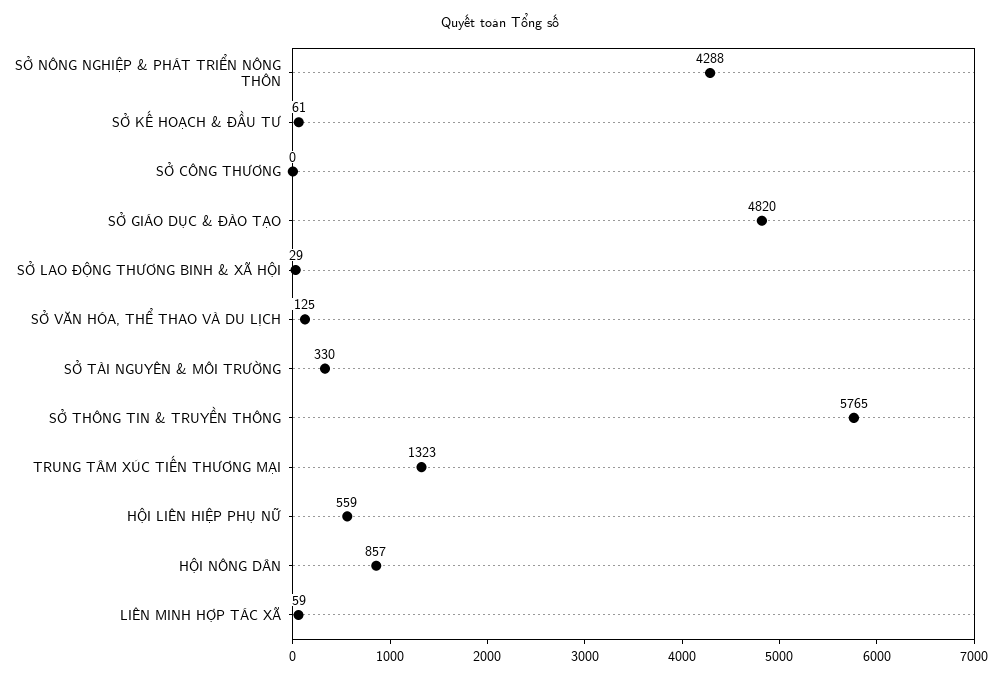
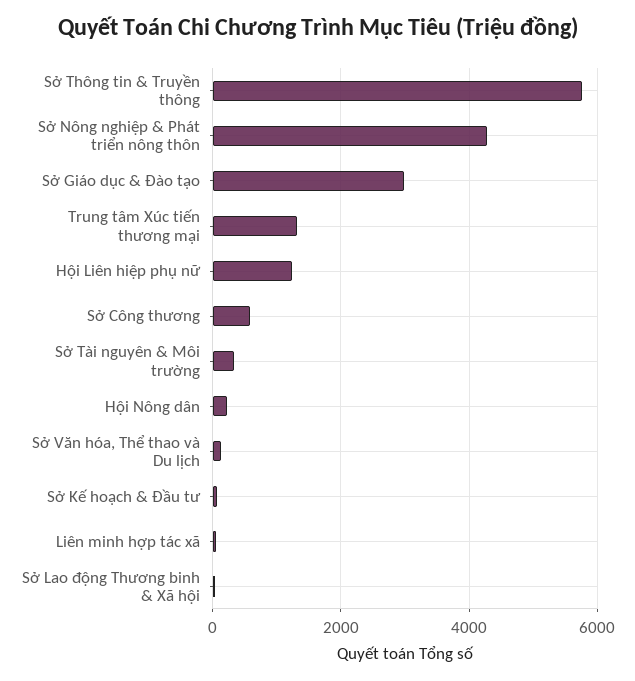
  {
    "SỞ NÔNG NGHIỆP & PHÁT TRIỂN NÔNG THÔN": 4288,
    "SỞ KẾ HOẠCH & ĐẦU TƯ": 61,
-   "SỞ CÔNG THƯƠNG": 0,
+   "SỞ CÔNG THƯƠNG": 600,
-   "SỞ GIÁO DỤC & ĐÀO TẠO": 4820,
+   "SỞ GIÁO DỤC & ĐÀO TẠO": 3000,
    "SỞ LAO ĐỘNG THƯƠNG BINH & XÃ HỘI": 29,
    "SỞ VĂN HÓA, THỂ THAO VÀ DU LỊCH": 125,
    "SỞ TÀI NGUYÊN & MÔI TRƯỜNG": 330,
    "SỞ THÔNG TIN & TRUYỀN THÔNG": 5765,
    "TRUNG TÂM XÚC TIẾN THƯƠNG MẠI": 1323,
-   "HỘI LIÊN HIỆP PHỤ NỮ": 559,
+   "HỘI LIÊN HIỆP PHỤ NỮ": 1200,
-   "HỘI NÔNG DÂN": 857,
+   "HỘI NÔNG DÂN": 200,
    "LIÊN MINH HỢP TÁC XÃ": 59
  }

